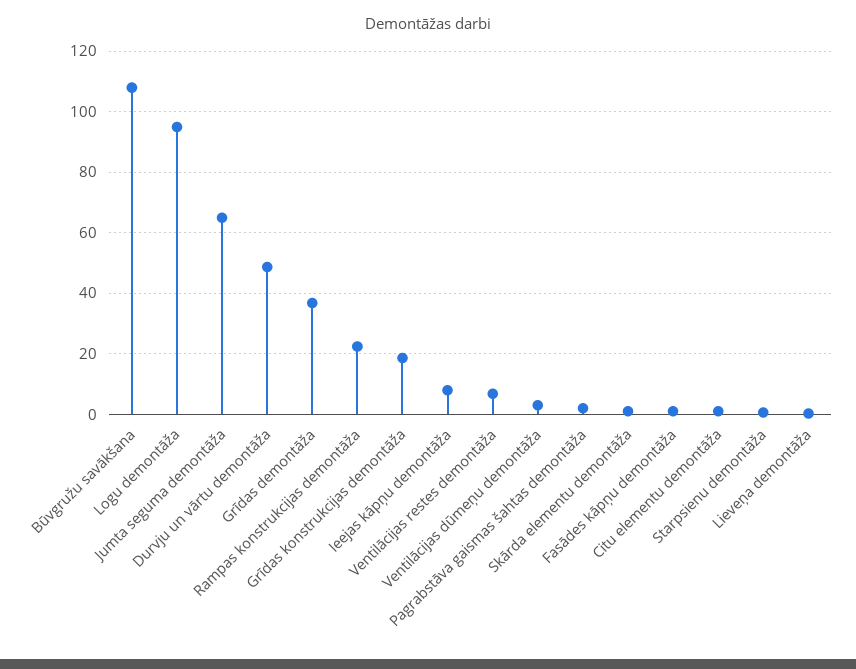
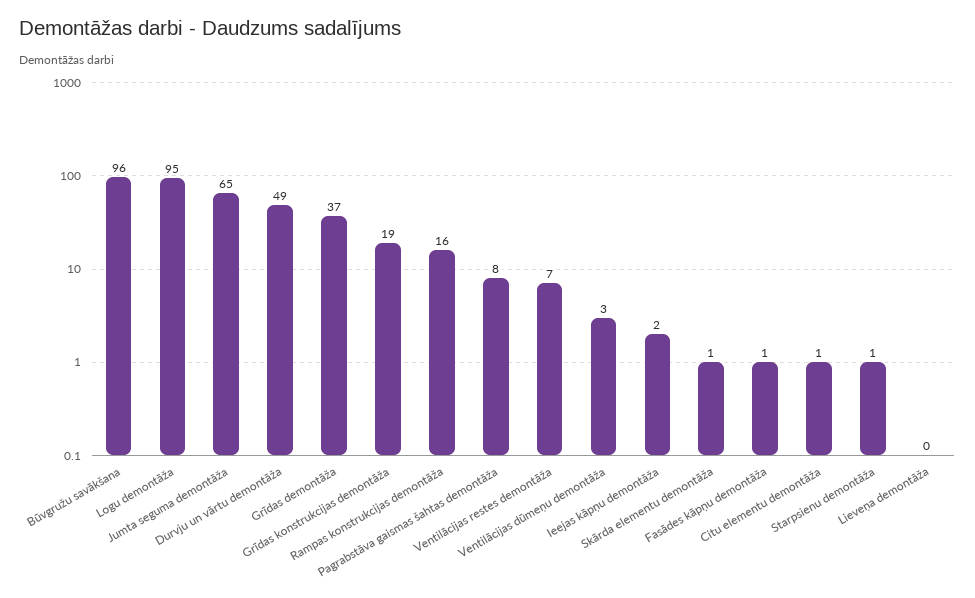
  {
-   "Būvgružu savākšana": 108,
+   "Būvgružu savākšana": 96,
    "Logu demontāža": 95,
    "Jumta seguma demontāža": 65,
    "Durvju un vārtu demontāža": 49,
    "Grīdas demontāža": 37,
-   "Rampas konstrukcijas demontāža": 22,
+   "Rampas konstrukcijas demontāža": 16,
    "Grīdas konstrukcijas demontāža": 19,
-   "Ieejas kāpņu demontāža": 8,
+   "Ieejas kāpņu demontāža": 2,
    "Ventilācijas restes demontāža": 7,
    "Ventilācijas dūmeņu demontāža": 3,
-   "Pagrabstāva gaismas šahtas demontāža": 2,
+   "Pagrabstāva gaismas šahtas demontāža": 8,
    "Skārda elementu demontāža": 1,
    "Fasādes kāpņu demontāža": 1,
    "Citu elementu demontāža": 1,
    "Starpsienu demontāža": 1,
    "Lieveņa demontāža": 0
  }

